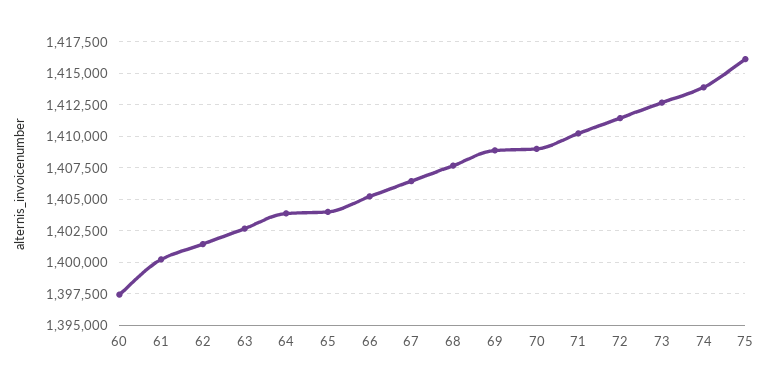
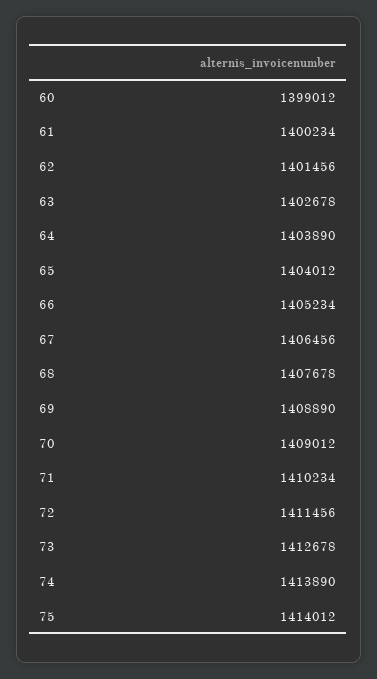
  {
-   "60": 1397500,
+   "60": 1399012,
    "61": 1400234,
    "62": 1401456,
    "63": 1402678,
    "64": 1403890,
    "65": 1404012,
    "66": 1405234,
    "67": 1406456,
    "68": 1407678,
    "69": 1408890,
    "70": 1409012,
    "71": 1410234,
    "72": 1411456,
    "73": 1412678,
    "74": 1413890,
-   "75": 1416000
+   "75": 1414012
  }

